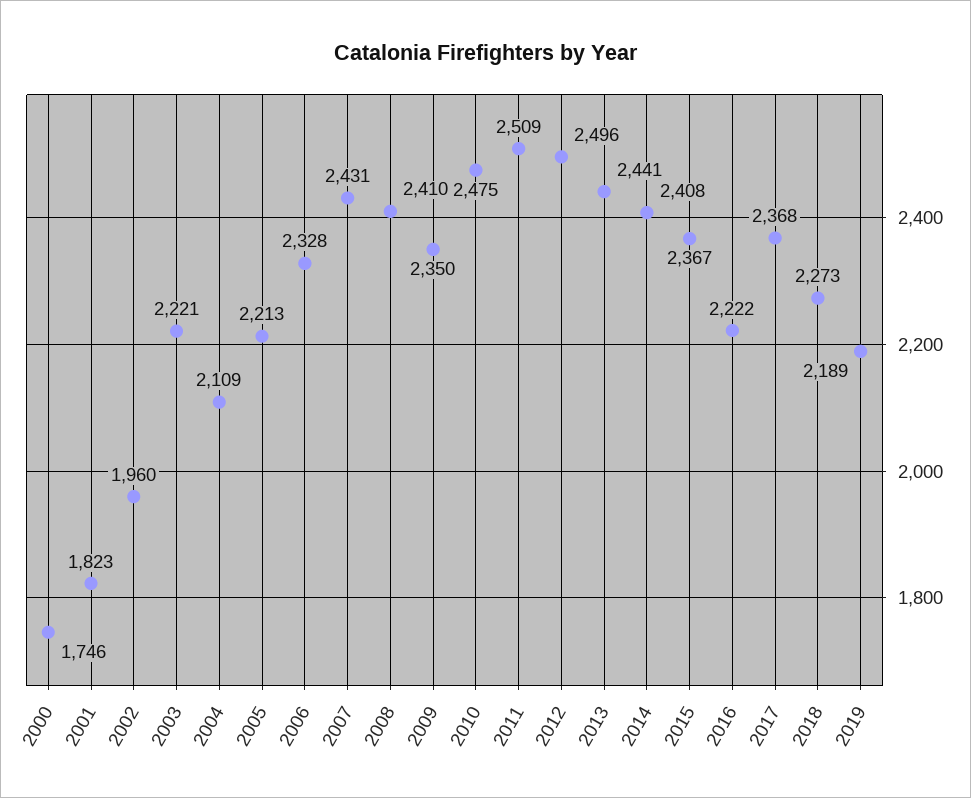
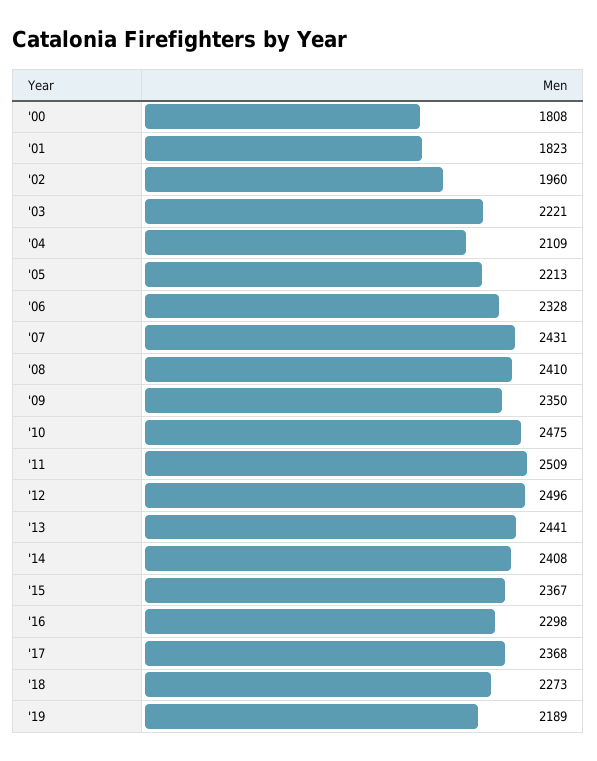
  {
-   "2000": 1746,
+   "2000": 1808,
    "2001": 1823,
    "2002": 1960,
    "2003": 2221,
    "2004": 2109,
    "2005": 2213,
    "2006": 2328,
    "2007": 2431,
    "2008": 2410,
    "2009": 2350,
    "2010": 2475,
    "2011": 2509,
    "2012": 2496,
    "2013": 2441,
    "2014": 2408,
    "2015": 2367,
-   "2016": 2222,
+   "2016": 2298,
    "2017": 2368,
    "2018": 2273,
    "2019": 2189
  }

